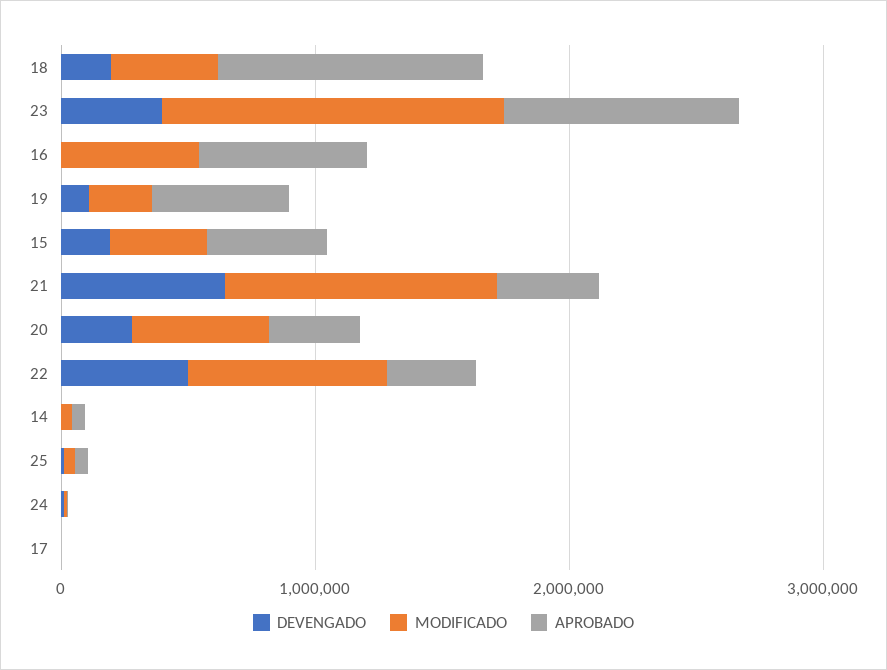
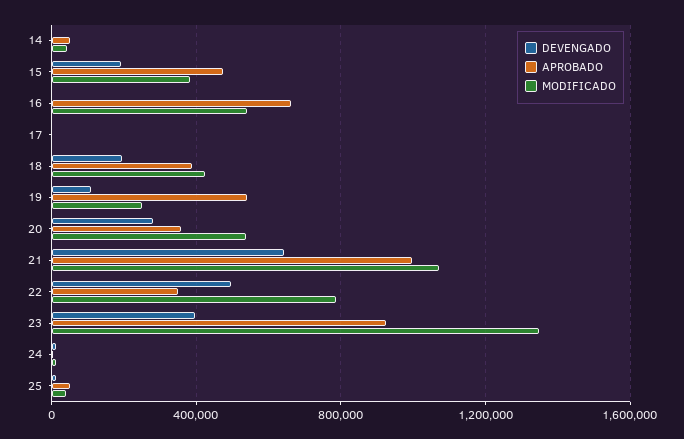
  {
    "DEVENGADO": {
      "18": 200000,
      "23": 400000,
      "16": 0,
      "19": 100000,
      "15": 200000,
      "21": 650000,
      "20": 300000,
      "22": 500000,
      "14": 0,
      "25": 0,
      "24": 0,
      "17": 0
    },
    "MODIFICADO": {
      "18": 400000,
      "23": 1350000,
      "16": 550000,
      "19": 250000,
      "15": 400000,
      "21": 1050000,
      "20": 550000,
      "22": 800000,
      "14": 50000,
      "25": 50000,
      "24": 0,
      "17": 0
    },
    "APROBADO": {
-     "18": 1000000,
+     "18": 400000,
      "23": 950000,
      "16": 650000,
      "19": 550000,
      "15": 450000,
-     "21": 400000,
+     "21": 1000000,
      "20": 350000,
      "22": 350000,
      "14": 50000,
      "25": 50000,
      "24": 0,
      "17": 0
    }
  }

